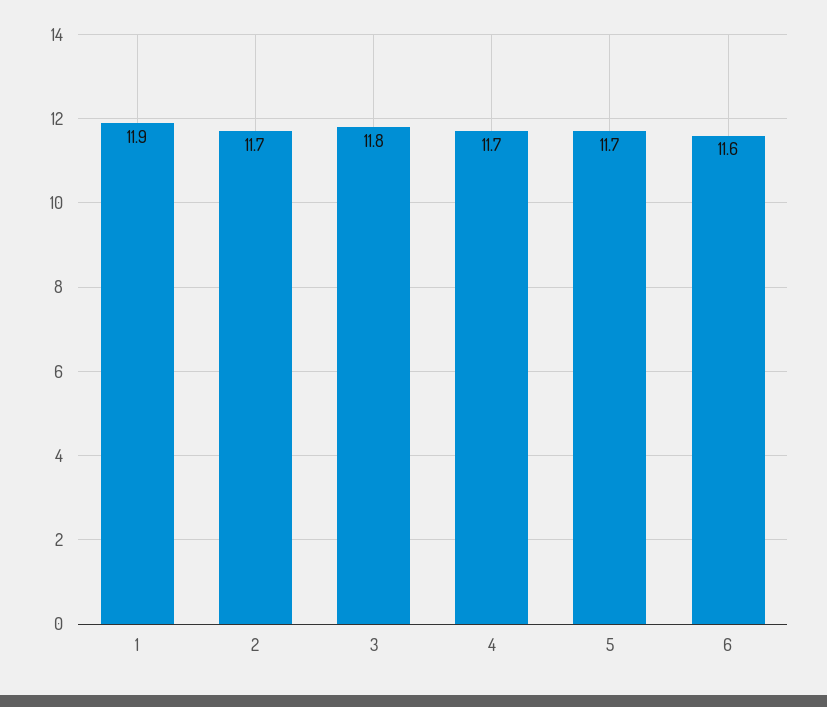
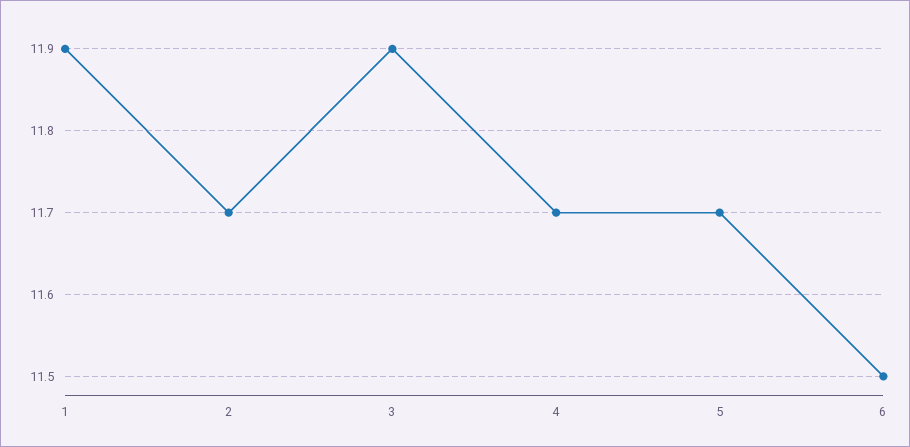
  {
    "1": 11.9,
    "2": 11.7,
-   "3": 11.8,
+   "3": 11.9,
    "4": 11.7,
    "5": 11.7,
-   "6": 11.6
+   "6": 11.5
  }

